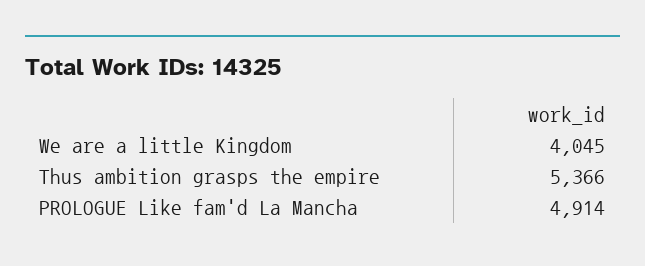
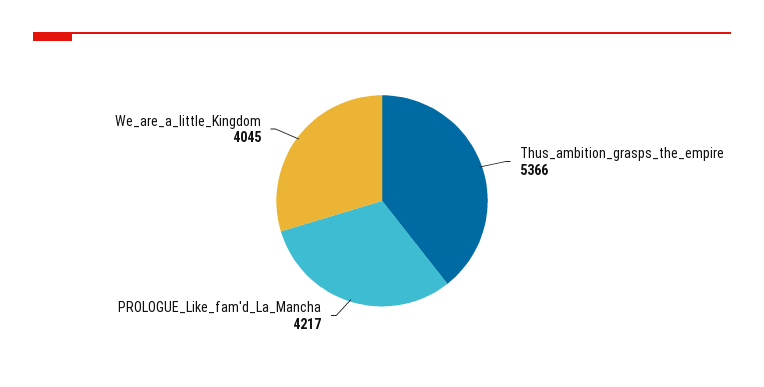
  {
    "We are a little Kingdom": 4045,
    "Thus ambition grasps the empire": 5366,
-   "PROLOGUE Like fam'd La Mancha": 4914
+   "PROLOGUE Like fam'd La Mancha": 4217
  }

